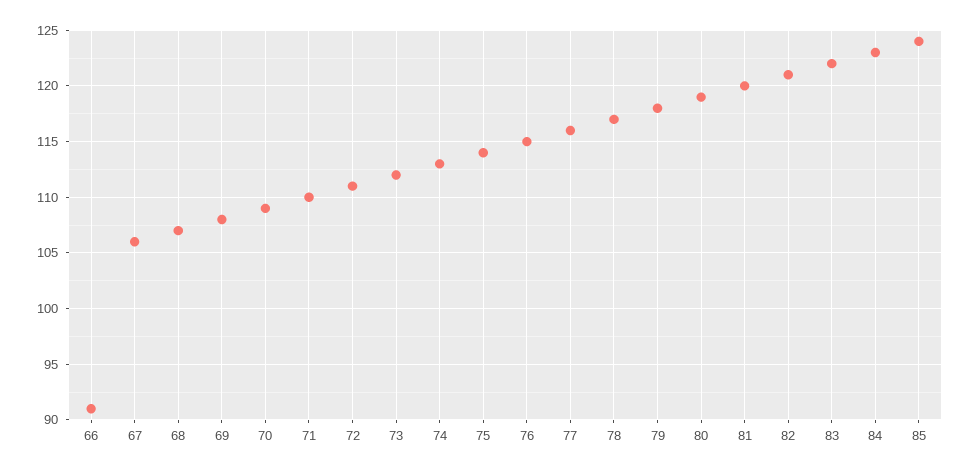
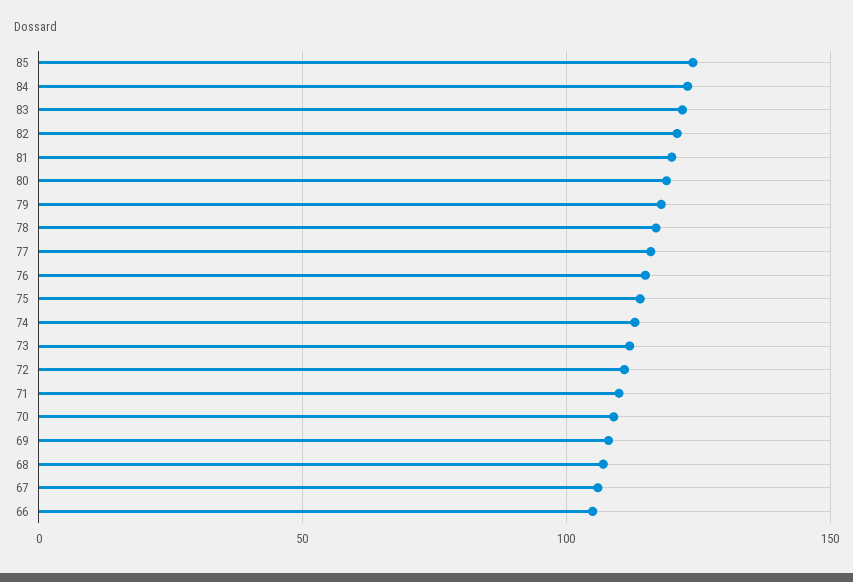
  {
-   "66": 91,
+   "66": 105,
    "67": 106,
    "68": 107,
    "69": 108,
    "70": 109,
    "71": 110,
    "72": 111,
    "73": 112,
    "74": 113,
    "75": 114,
    "76": 115,
    "77": 116,
    "78": 117,
    "79": 118,
    "80": 119,
    "81": 120,
    "82": 121,
    "83": 122,
    "84": 123,
    "85": 124
  }

